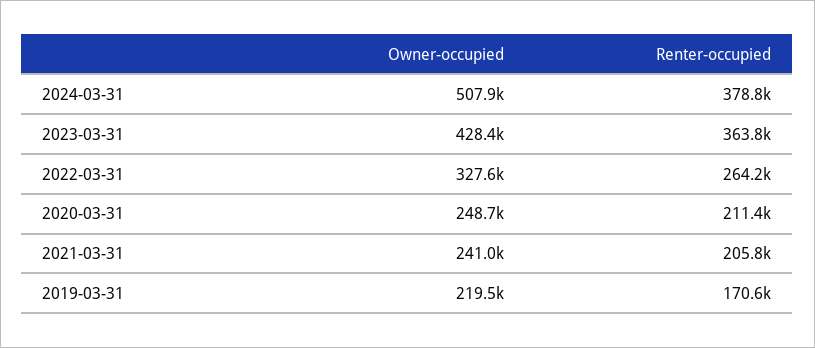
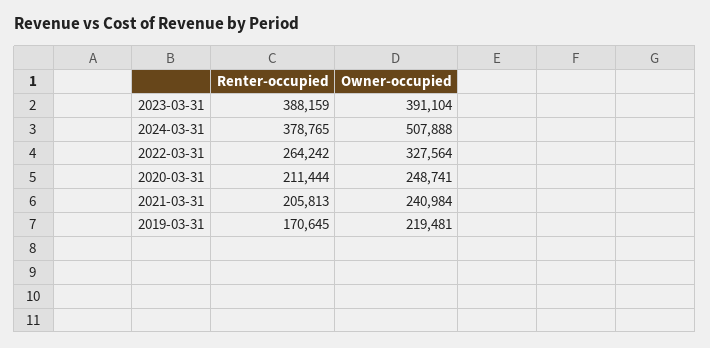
  {
    "Owner-occupied": {
      "2024-03-31": 507888,
-     "2023-03-31": 428400,
+     "2023-03-31": 391104,
      "2022-03-31": 327564,
      "2020-03-31": 248741,
      "2021-03-31": 240984,
      "2019-03-31": 219481
    },
    "Renter-occupied": {
      "2024-03-31": 378765,
-     "2023-03-31": 363800,
+     "2023-03-31": 388159,
      "2022-03-31": 264242,
      "2020-03-31": 211444,
      "2021-03-31": 205813,
      "2019-03-31": 170645
    }
  }

